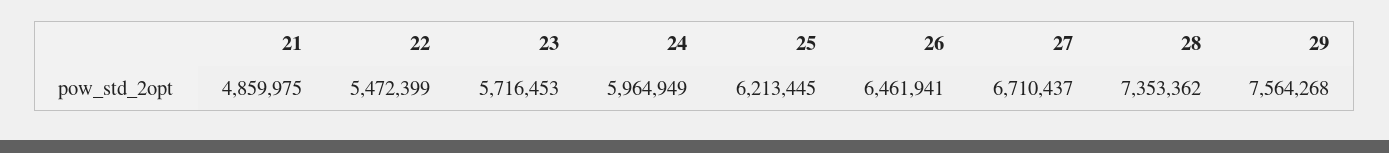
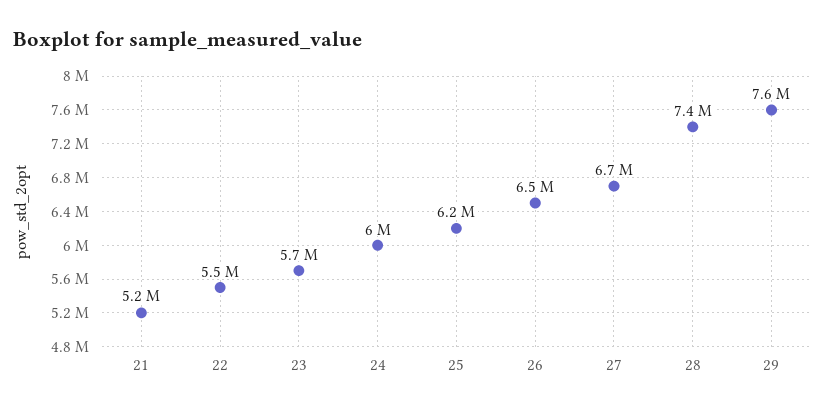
  {
-   "21": 4859975,
+   "21": 5200000,
    "22": 5472399,
    "23": 5716453,
    "24": 5964949,
    "25": 6213445,
    "26": 6461941,
    "27": 6710437,
    "28": 7353362,
    "29": 7564268
  }

